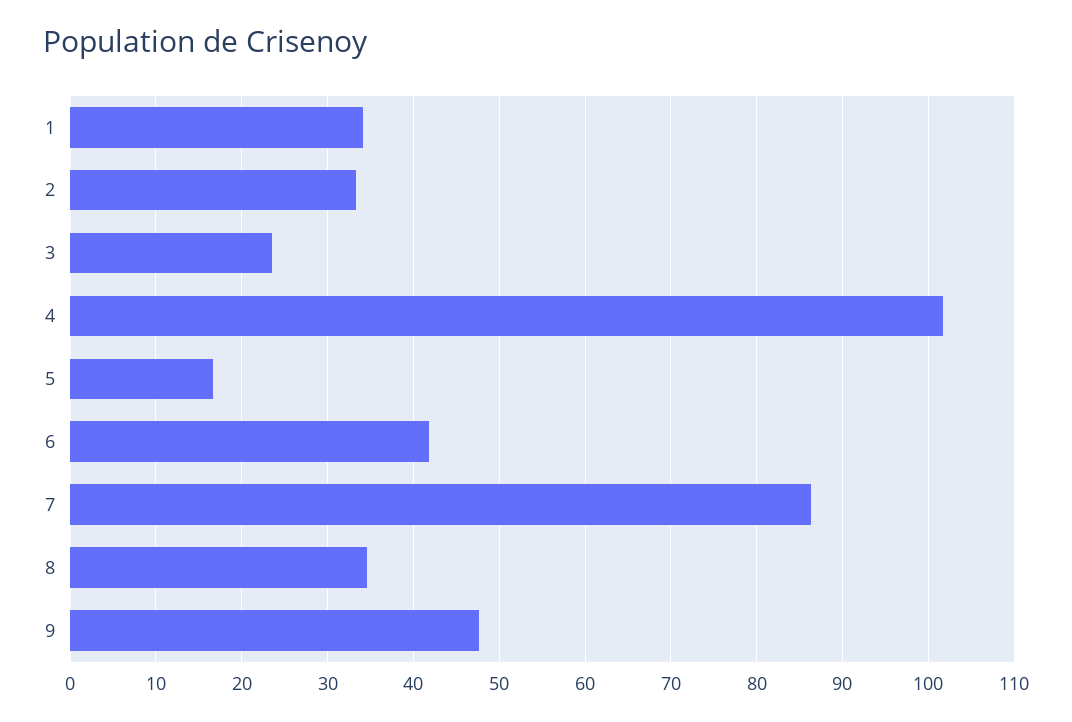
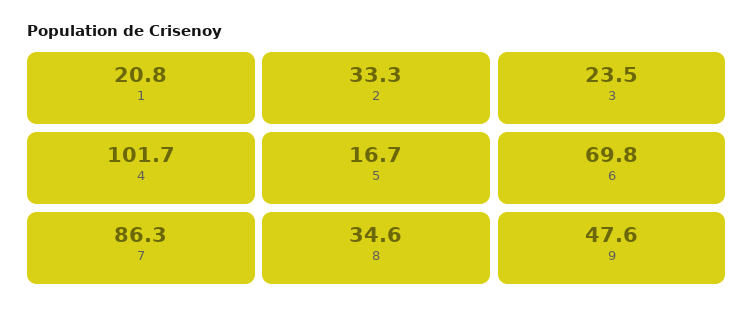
  {
-   "1": 34,
+   "1": 20.8,
    "2": 33.3,
    "3": 23.5,
    "4": 101.7,
    "5": 16.7,
-   "6": 42,
+   "6": 69.8,
    "7": 86.3,
    "8": 34.6,
    "9": 47.6
  }

